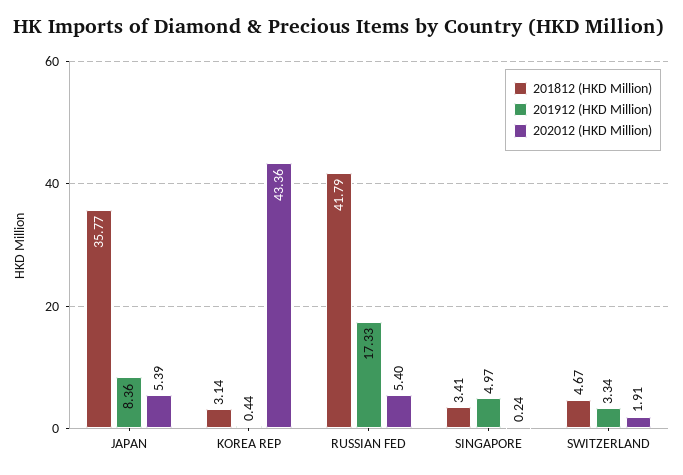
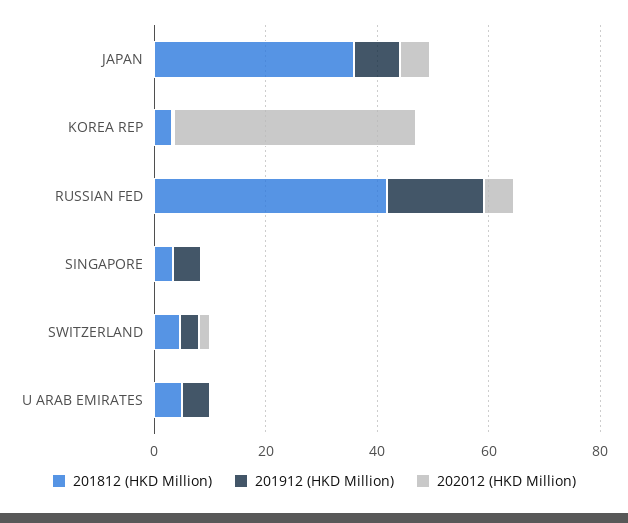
  {
    "201812 (HKD Million)": {
      "JAPAN": 35.77,
      "KOREA REP": 3.14,
      "RUSSIAN FED": 41.79,
      "SINGAPORE": 3.41,
-     "SWITZERLAND": 4.67
+     "SWITZERLAND": 4.67,
+     "U ARAB EMIRATES": 5
    },
    "201912 (HKD Million)": {
      "JAPAN": 8.36,
      "KOREA REP": 0.44,
      "RUSSIAN FED": 17.33,
      "SINGAPORE": 4.97,
-     "SWITZERLAND": 3.34
+     "SWITZERLAND": 3.34,
+     "U ARAB EMIRATES": 5
    },
    "202012 (HKD Million)": {
      "JAPAN": 5.39,
      "KOREA REP": 43.36,
      "RUSSIAN FED": 5.4,
      "SINGAPORE": 0.24,
-     "SWITZERLAND": 1.91
+     "SWITZERLAND": 1.91,
+     "U ARAB EMIRATES": 0
    }
  }

